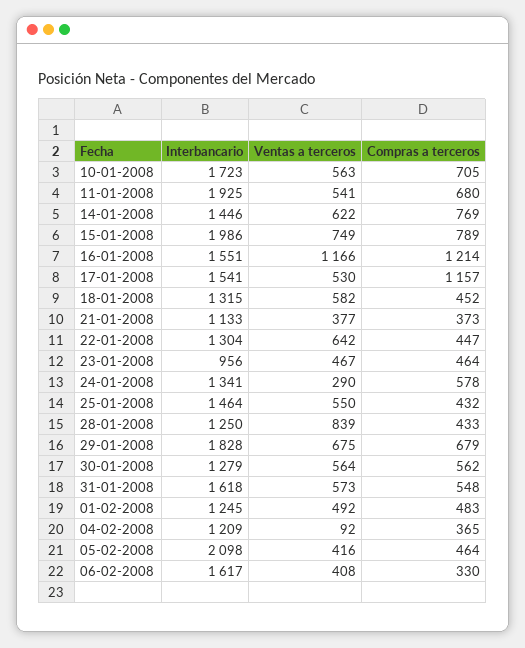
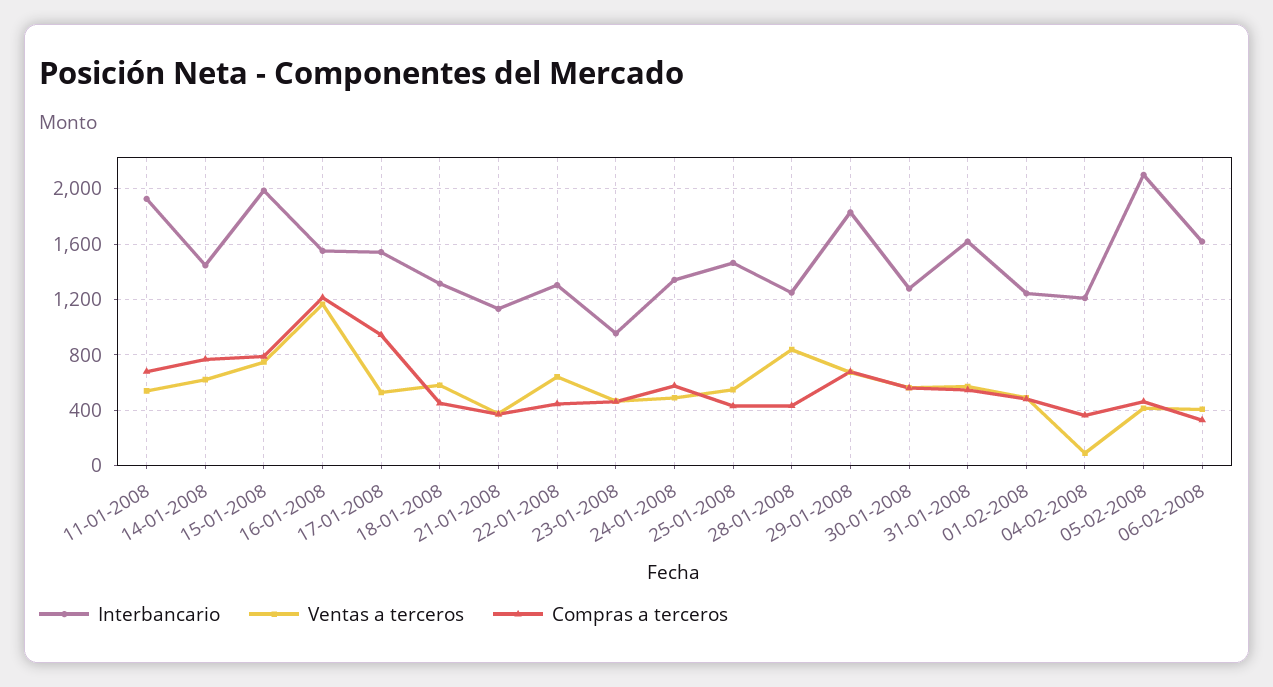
  {
    "Interbancario": {
-     "10-01-2008": 1723,
      "11-01-2008": 1925,
      "14-01-2008": 1446,
      "15-01-2008": 1986,
      "16-01-2008": 1551,
      "17-01-2008": 1541,
      "18-01-2008": 1315,
      "21-01-2008": 1133,
      "22-01-2008": 1304,
      "23-01-2008": 956,
      "24-01-2008": 1341,
      "25-01-2008": 1464,
      "28-01-2008": 1250,
      "29-01-2008": 1828,
      "30-01-2008": 1279,
      "31-01-2008": 1618,
      "01-02-2008": 1245,
      "04-02-2008": 1209,
      "05-02-2008": 2098,
      "06-02-2008": 1617
    },
    "Ventas a terceros": {
-     "10-01-2008": 563,
      "11-01-2008": 541,
      "14-01-2008": 622,
      "15-01-2008": 749,
      "16-01-2008": 1166,
      "17-01-2008": 530,
      "18-01-2008": 582,
      "21-01-2008": 377,
      "22-01-2008": 642,
      "23-01-2008": 467,
-     "24-01-2008": 290,
+     "24-01-2008": 500,
      "25-01-2008": 550,
      "28-01-2008": 839,
      "29-01-2008": 675,
      "30-01-2008": 564,
      "31-01-2008": 573,
      "01-02-2008": 492,
      "04-02-2008": 92,
      "05-02-2008": 416,
      "06-02-2008": 408
    },
    "Compras a terceros": {
-     "10-01-2008": 705,
      "11-01-2008": 680,
      "14-01-2008": 769,
      "15-01-2008": 789,
      "16-01-2008": 1214,
-     "17-01-2008": 1157,
+     "17-01-2008": 950,
      "18-01-2008": 452,
      "21-01-2008": 373,
      "22-01-2008": 447,
      "23-01-2008": 464,
      "24-01-2008": 578,
      "25-01-2008": 432,
      "28-01-2008": 433,
      "29-01-2008": 679,
      "30-01-2008": 562,
      "31-01-2008": 548,
      "01-02-2008": 483,
      "04-02-2008": 365,
      "05-02-2008": 464,
      "06-02-2008": 330
    }
  }

